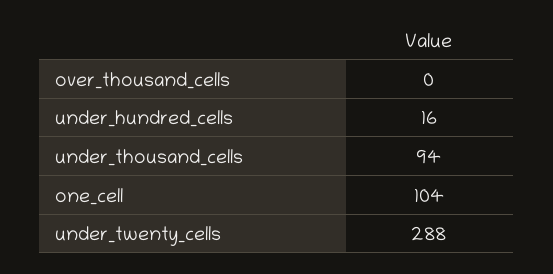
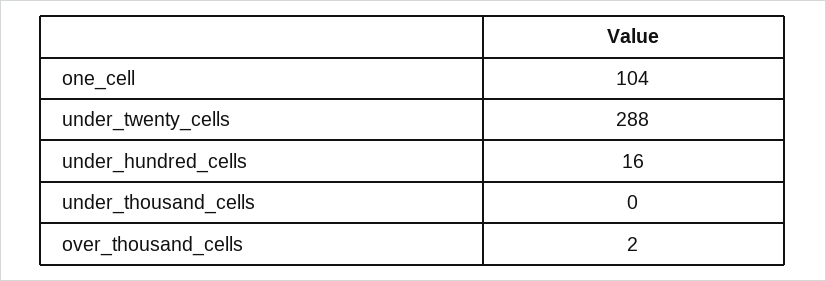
  {
-   "over_thousand_cells": 0,
+   "over_thousand_cells": 2,
    "under_hundred_cells": 16,
-   "under_thousand_cells": 94,
+   "under_thousand_cells": 0,
    "one_cell": 104,
    "under_twenty_cells": 288
  }

